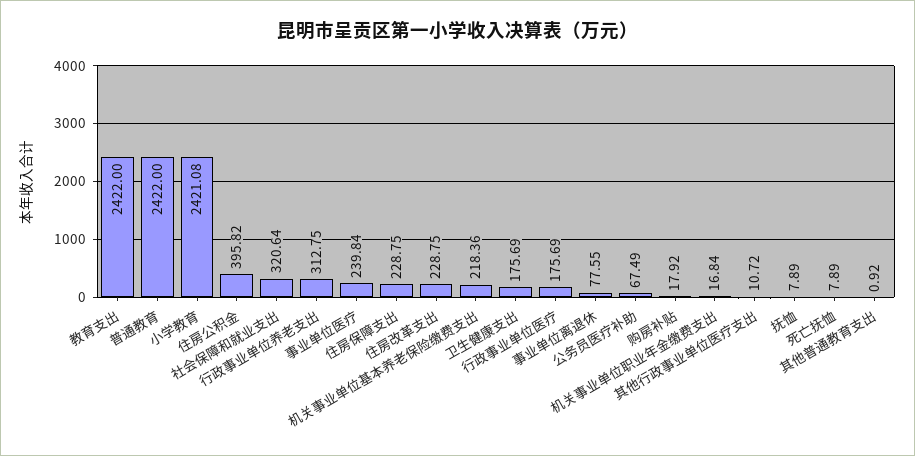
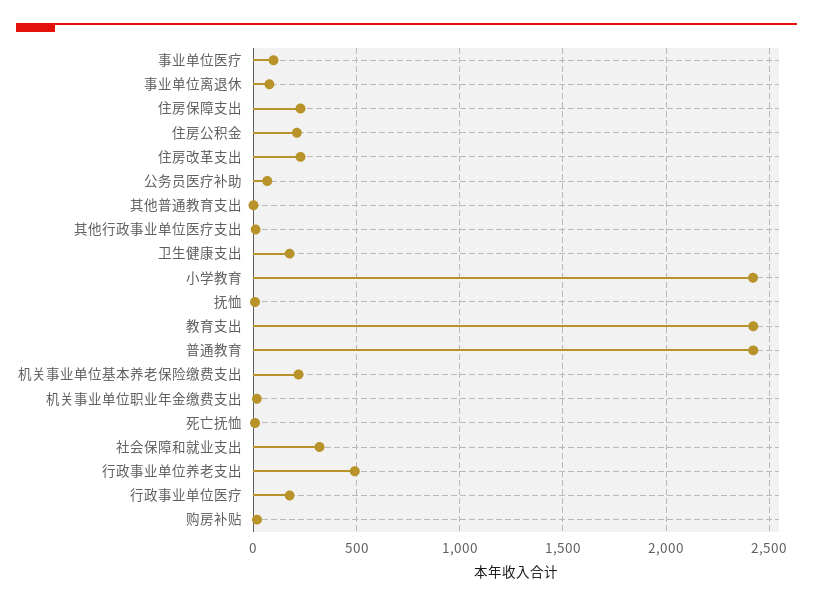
  {
    "教育支出": 2422,
    "普通教育": 2422,
    "小学教育": 2421.08,
-   "住房公积金": 395.82,
+   "住房公积金": 200,
    "社会保障和就业支出": 320.64,
-   "行政事业单位养老支出": 312.75,
+   "行政事业单位养老支出": 500,
-   "事业单位医疗": 239.84,
+   "事业单位医疗": 100,
    "住房保障支出": 228.75,
    "住房改革支出": 228.75,
    "机关事业单位基本养老保险缴费支出": 218.36,
    "卫生健康支出": 175.69,
    "行政事业单位医疗": 175.69,
    "事业单位离退休": 77.55,
    "公务员医疗补助": 67.49,
    "购房补贴": 17.92,
    "机关事业单位职业年金缴费支出": 16.84,
    "其他行政事业单位医疗支出": 10.72,
    "抚恤": 7.89,
    "死亡抚恤": 7.89,
    "其他普通教育支出": 0.92
  }

